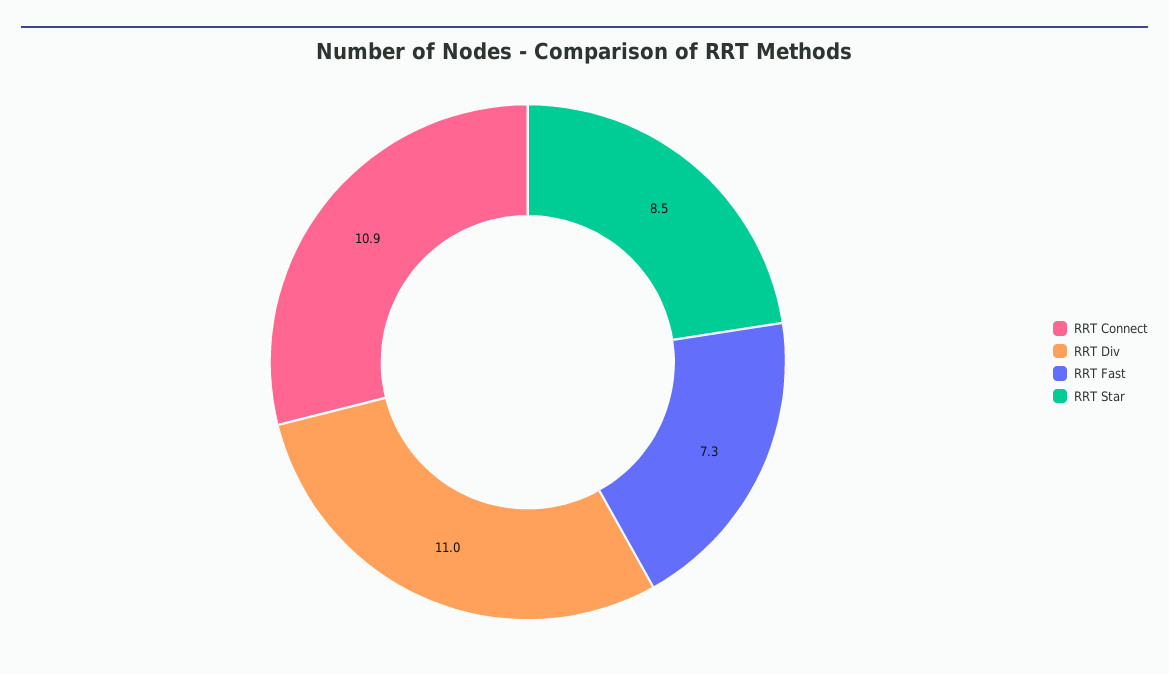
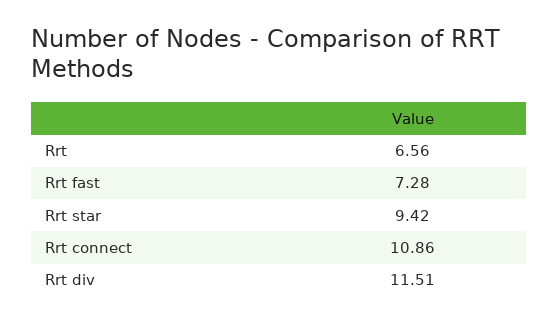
  {
    "RRT Connect": 10.86,
-   "RRT Div": 11,
+   "RRT Div": 11.51,
    "RRT Fast": 7.28,
-   "RRT Star": 8.5
+   "RRT Star": 9.42,
+   "Rrt": 6.56
  }

